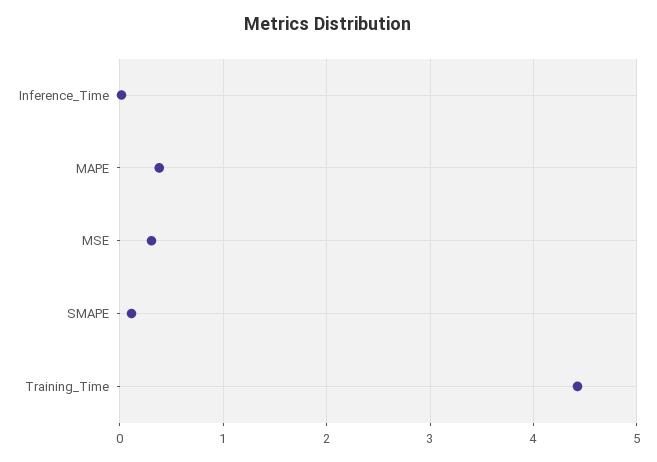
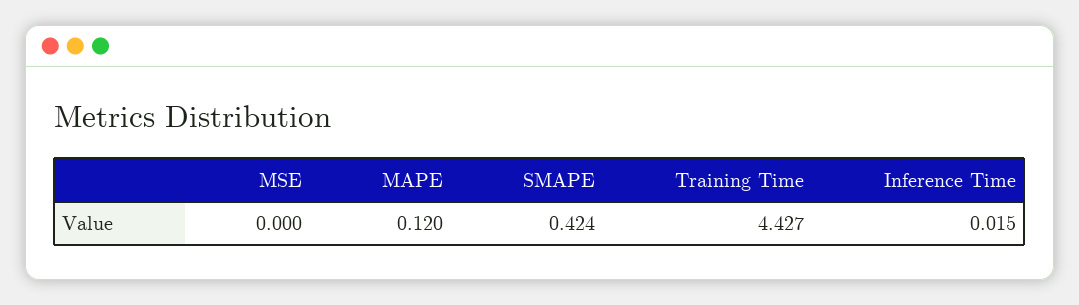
  {
    "Inference_Time": 0.015,
-   "MAPE": 0.4,
+   "MAPE": 0.12,
-   "MSE": 0.3,
+   "MSE": 0,
-   "SMAPE": 0.1,
+   "SMAPE": 0.424,
    "Training_Time": 4.427
  }

